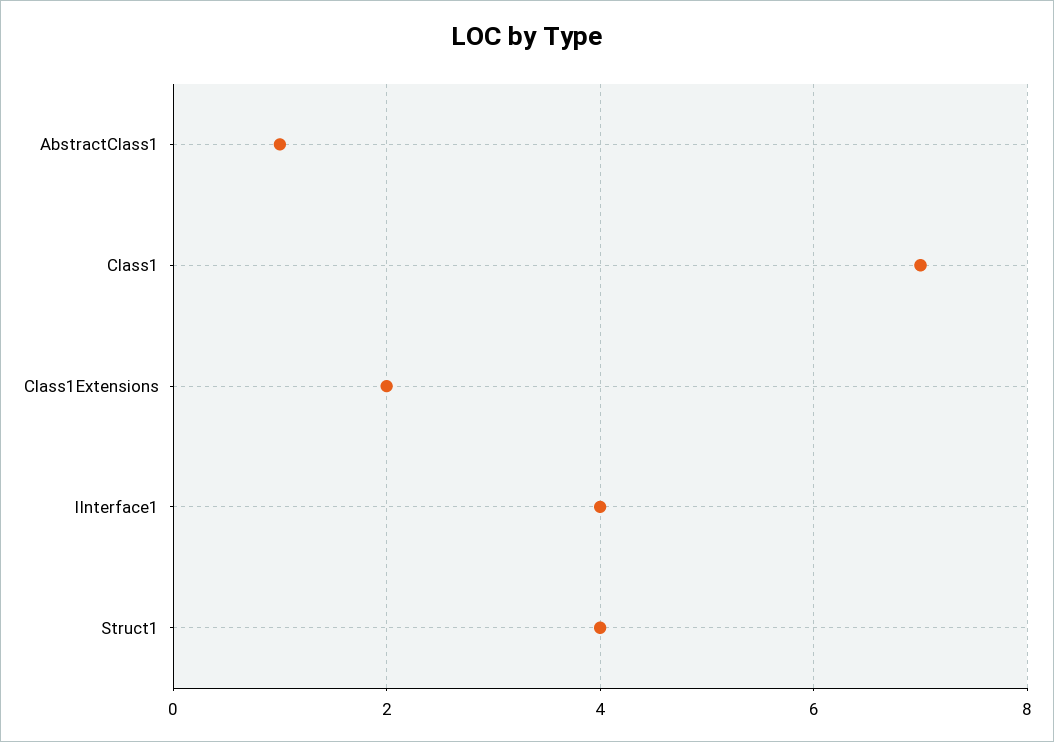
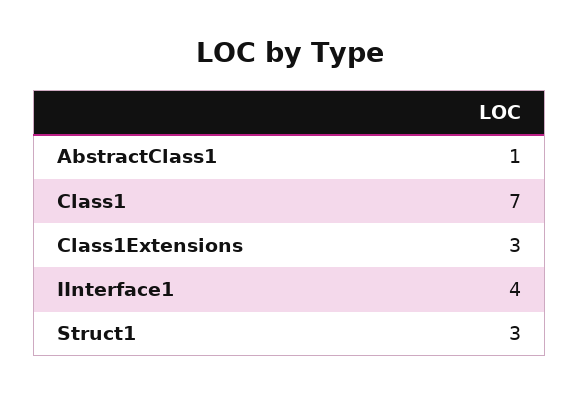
  {
    "AbstractClass1": 1,
    "Class1": 7,
-   "Class1Extensions": 2,
+   "Class1Extensions": 3,
    "IInterface1": 4,
-   "Struct1": 4
+   "Struct1": 3
  }

